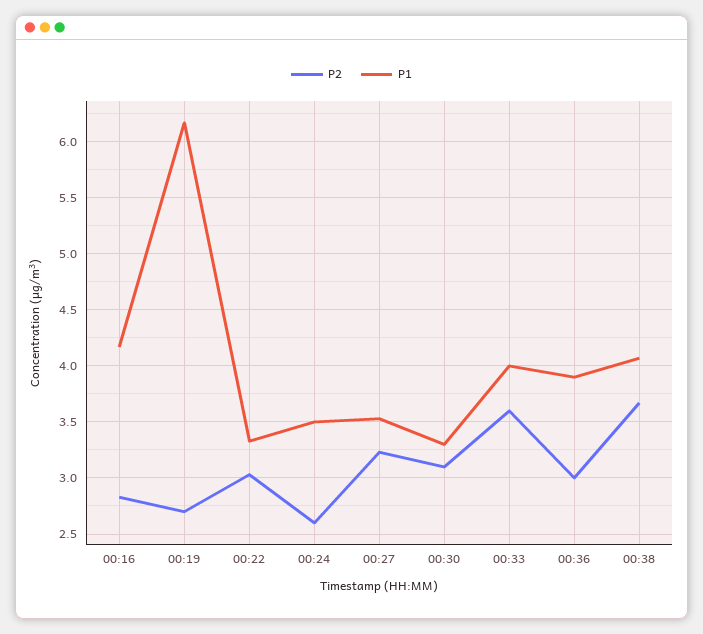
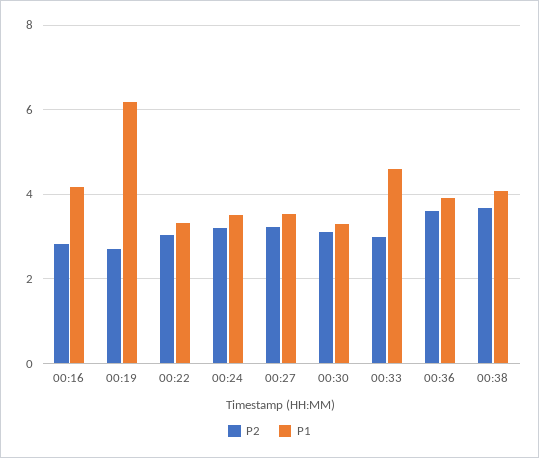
  {
    "P2": {
      "00:16": 2.8,
      "00:19": 2.7,
      "00:22": 3,
-     "00:24": 2.6,
+     "00:24": 3.2,
      "00:27": 3.2,
      "00:30": 3.1,
-     "00:33": 3.6,
+     "00:33": 3,
-     "00:36": 3,
+     "00:36": 3.6,
      "00:38": 3.7
    },
    "P1": {
      "00:16": 4.2,
      "00:19": 6.2,
      "00:22": 3.3,
      "00:24": 3.5,
      "00:27": 3.5,
      "00:30": 3.3,
-     "00:33": 4,
+     "00:33": 4.6,
      "00:36": 3.9,
      "00:38": 4.1
    }
  }

